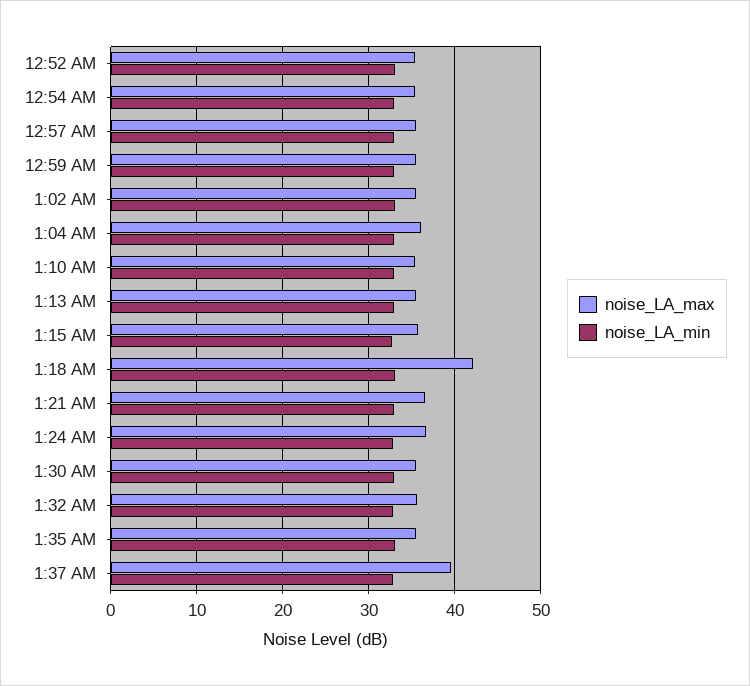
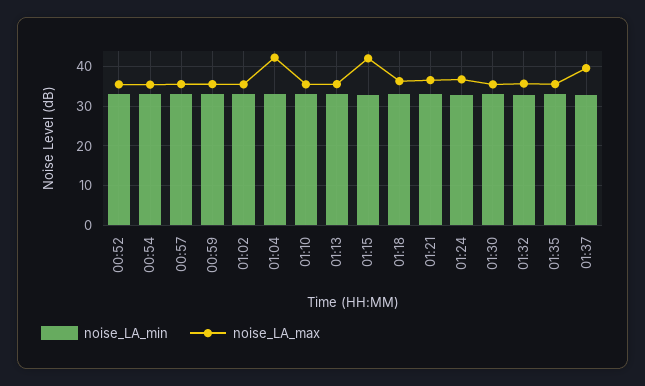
  {
    "noise_LA_max": {
      "12:52 AM": 35,
      "12:54 AM": 35,
      "12:57 AM": 36,
      "12:59 AM": 36,
      "1:02 AM": 35,
-     "1:04 AM": 36,
+     "1:04 AM": 42,
      "1:10 AM": 35,
      "1:13 AM": 36,
-     "1:15 AM": 36,
+     "1:15 AM": 42,
-     "1:18 AM": 42,
+     "1:18 AM": 36,
      "1:21 AM": 37,
      "1:24 AM": 37,
      "1:30 AM": 35,
      "1:32 AM": 36,
      "1:35 AM": 36,
      "1:37 AM": 40
    },
    "noise_LA_min": {
      "12:52 AM": 33,
      "12:54 AM": 33,
      "12:57 AM": 33,
      "12:59 AM": 33,
      "1:02 AM": 33,
      "1:04 AM": 33,
      "1:10 AM": 33,
      "1:13 AM": 33,
      "1:15 AM": 33,
      "1:18 AM": 33,
      "1:21 AM": 33,
      "1:24 AM": 33,
      "1:30 AM": 33,
      "1:32 AM": 33,
      "1:35 AM": 33,
      "1:37 AM": 33
    }
  }

